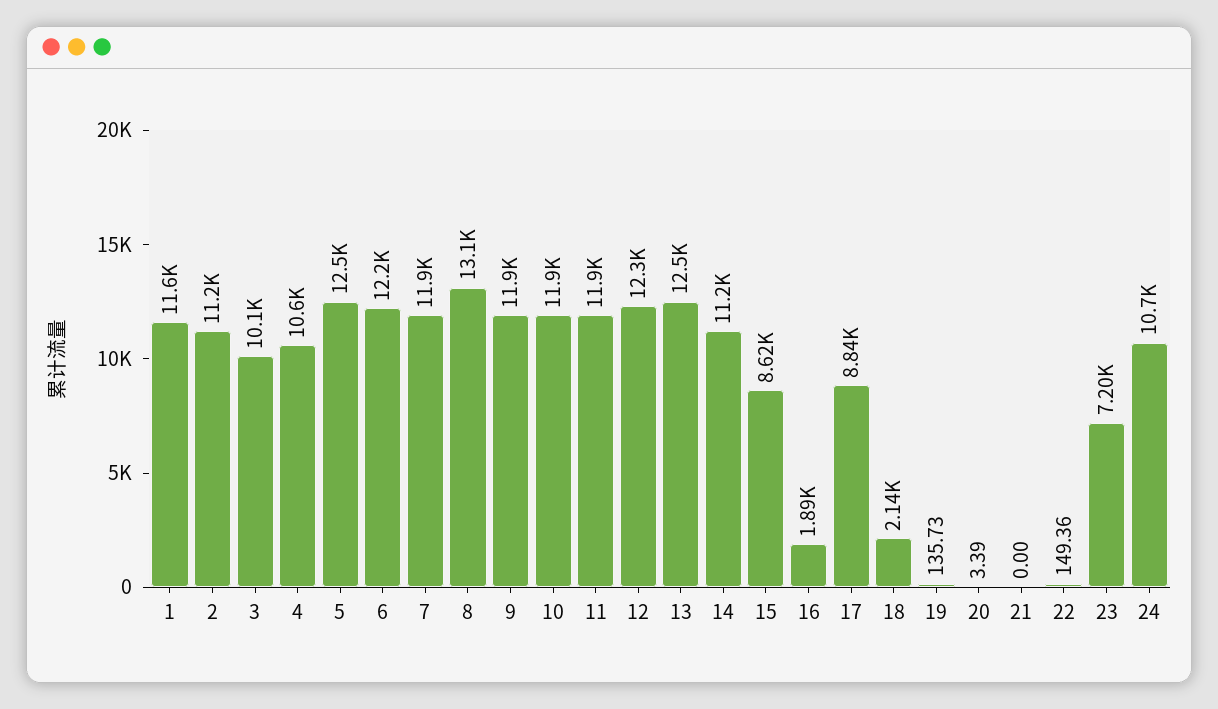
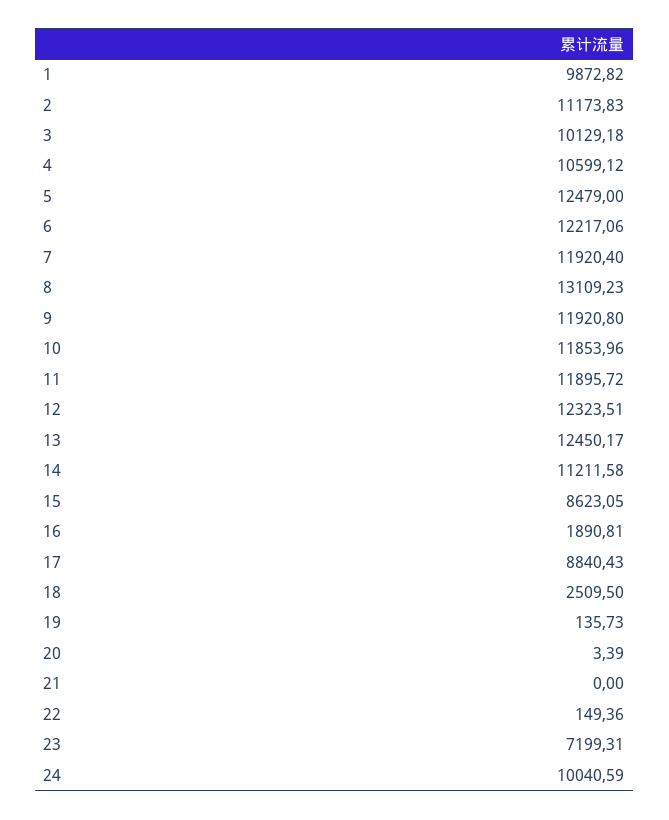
  {
-   "1": 11600,
+   "1": 9872.82,
    "2": 11173.83,
    "3": 10129.18,
    "4": 10599.12,
    "5": 12479,
    "6": 12217.06,
    "7": 11920.4,
    "8": 13109.23,
    "9": 11920.8,
    "10": 11853.96,
    "11": 11895.72,
    "12": 12323.51,
    "13": 12450.17,
    "14": 11211.58,
    "15": 8623.05,
    "16": 1890.81,
    "17": 8840.43,
-   "18": 2140,
+   "18": 2509.5,
    "19": 135.73,
    "20": 3.39,
    "21": 0,
    "22": 149.36,
    "23": 7199.31,
-   "24": 10700
+   "24": 10040.59
  }

